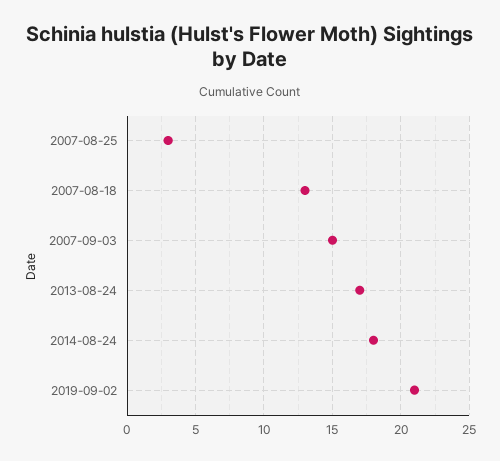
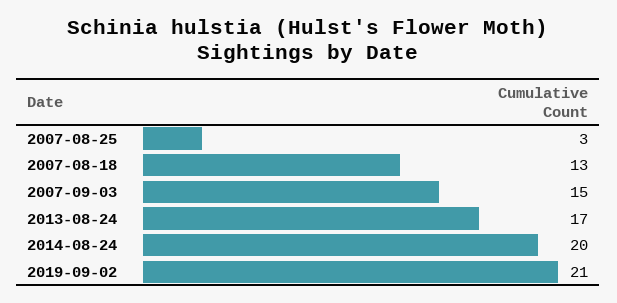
  {
    "2007-08-25": 3,
    "2007-08-18": 13,
    "2007-09-03": 15,
    "2013-08-24": 17,
-   "2014-08-24": 18,
+   "2014-08-24": 20,
    "2019-09-02": 21
  }

